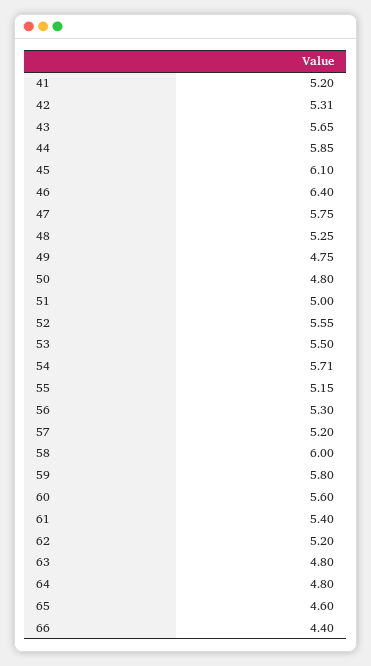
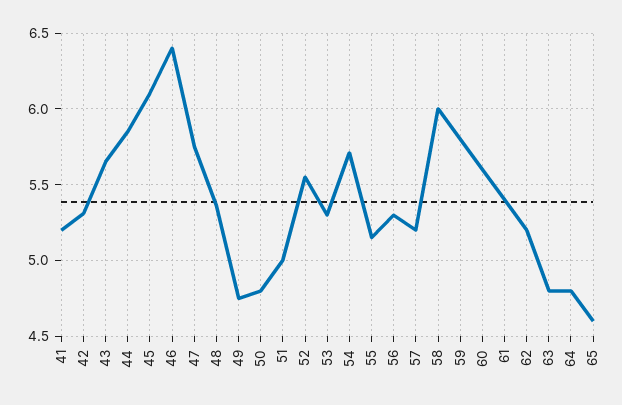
  {
    "41": 5.2,
    "42": 5.31,
    "43": 5.65,
    "44": 5.85,
    "45": 6.1,
    "46": 6.4,
    "47": 5.75,
-   "48": 5.25,
+   "48": 5.35,
    "49": 4.75,
    "50": 4.8,
    "51": 5,
    "52": 5.55,
-   "53": 5.5,
+   "53": 5.3,
    "54": 5.71,
    "55": 5.15,
    "56": 5.3,
    "57": 5.2,
    "58": 6,
    "59": 5.8,
    "60": 5.6,
    "61": 5.4,
    "62": 5.2,
    "63": 4.8,
    "64": 4.8,
-   "65": 4.6,
+   "65": 4.6
-   "66": 4.4
  }

